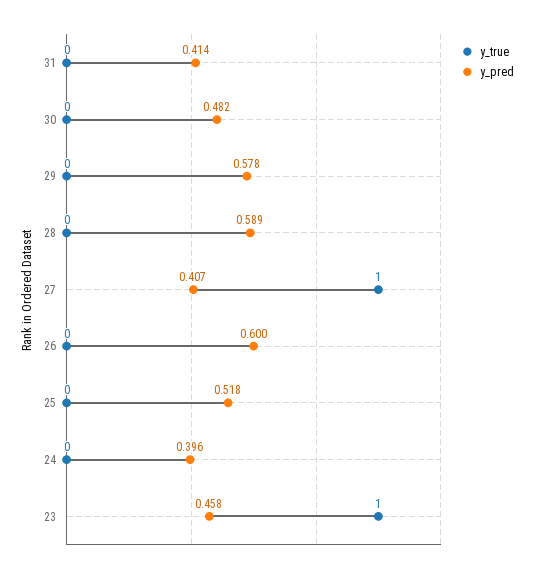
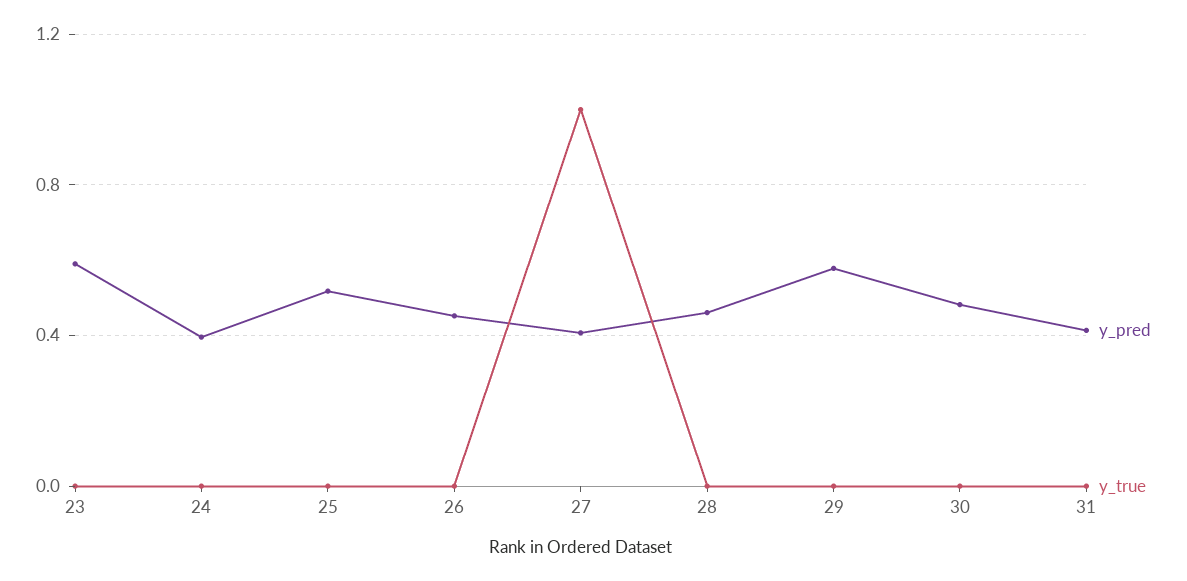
  {
    "y_true": {
      "31": 0,
      "30": 0,
      "29": 0,
      "28": 0,
      "27": 1,
      "26": 0,
      "25": 0,
      "24": 0,
-     "23": 1
+     "23": 0
    },
    "y_pred": {
      "31": 0.414,
      "30": 0.482,
      "29": 0.578,
-     "28": 0.589,
+     "28": 0.45,
      "27": 0.407,
-     "26": 0.6,
+     "26": 0.45,
      "25": 0.518,
      "24": 0.396,
-     "23": 0.458
+     "23": 0.6
    }
  }

